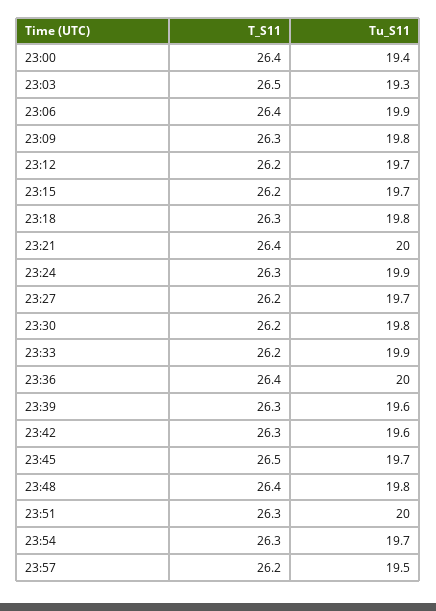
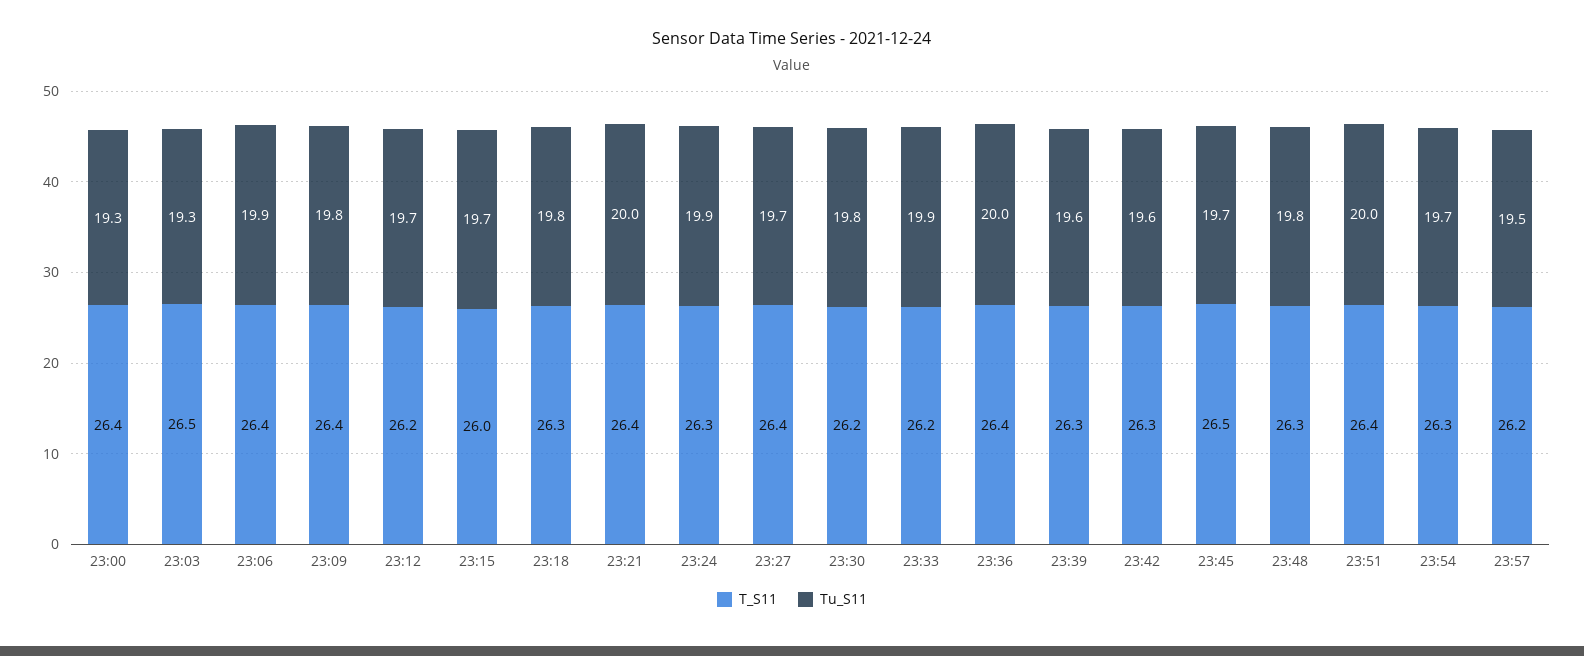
  {
    "T_S11": {
      "23:00": 26.4,
      "23:03": 26.5,
      "23:06": 26.4,
-     "23:09": 26.3,
+     "23:09": 26.4,
      "23:12": 26.2,
-     "23:15": 26.2,
+     "23:15": 26,
      "23:18": 26.3,
      "23:21": 26.4,
      "23:24": 26.3,
-     "23:27": 26.2,
+     "23:27": 26.4,
      "23:30": 26.2,
      "23:33": 26.2,
      "23:36": 26.4,
      "23:39": 26.3,
      "23:42": 26.3,
      "23:45": 26.5,
-     "23:48": 26.4,
+     "23:48": 26.3,
-     "23:51": 26.3,
+     "23:51": 26.4,
      "23:54": 26.3,
      "23:57": 26.2
    },
    "Tu_S11": {
-     "23:00": 19.4,
+     "23:00": 19.3,
      "23:03": 19.3,
      "23:06": 19.9,
      "23:09": 19.8,
      "23:12": 19.7,
      "23:15": 19.7,
      "23:18": 19.8,
      "23:21": 20,
      "23:24": 19.9,
      "23:27": 19.7,
      "23:30": 19.8,
      "23:33": 19.9,
      "23:36": 20,
      "23:39": 19.6,
      "23:42": 19.6,
      "23:45": 19.7,
      "23:48": 19.8,
      "23:51": 20,
      "23:54": 19.7,
      "23:57": 19.5
    }
  }

